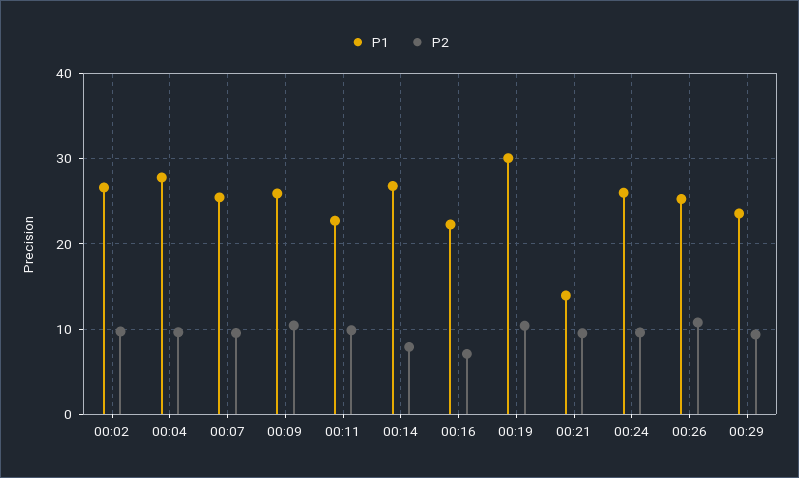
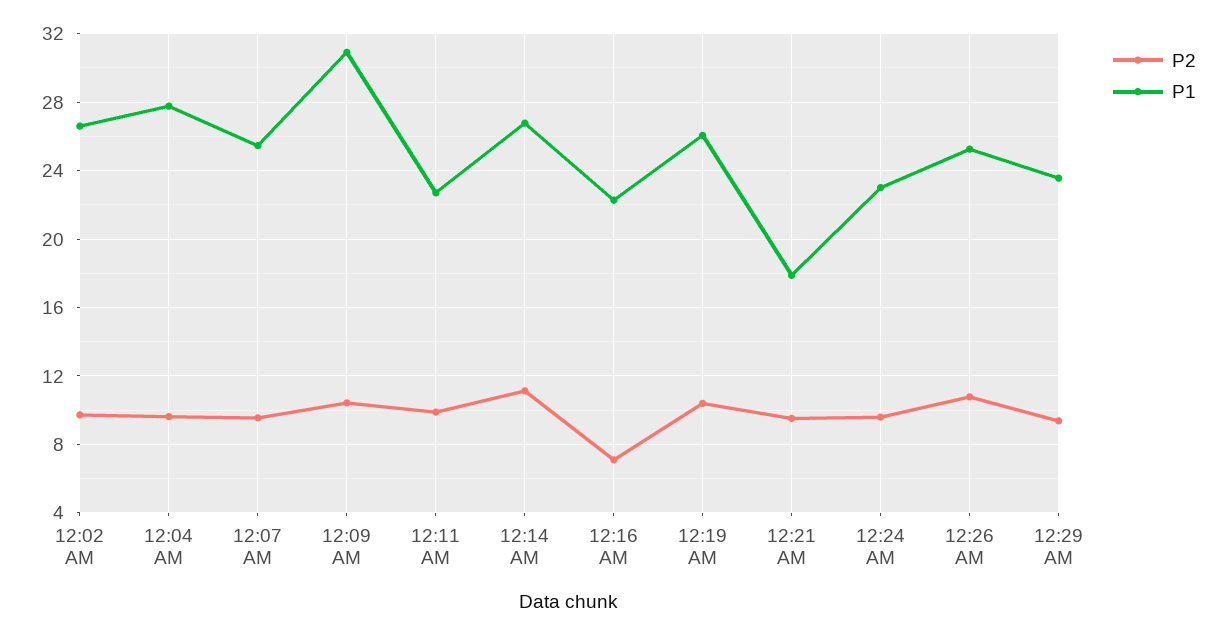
  {
    "P1": {
      "00:02": 26.5,
      "00:04": 28,
      "00:07": 25.5,
-     "00:09": 26,
+     "00:09": 31,
      "00:11": 22.5,
      "00:14": 27,
      "00:16": 22.5,
-     "00:19": 30,
+     "00:19": 26,
-     "00:21": 14,
+     "00:21": 18,
-     "00:24": 26,
+     "00:24": 23,
      "00:26": 25.5,
      "00:29": 23.5
    },
    "P2": {
      "00:02": 9.5,
      "00:04": 9.5,
      "00:07": 9.5,
      "00:09": 10.5,
      "00:11": 10,
-     "00:14": 8,
+     "00:14": 11,
      "00:16": 7,
      "00:19": 10.5,
      "00:21": 9.5,
      "00:24": 9.5,
      "00:26": 11,
      "00:29": 9.5
    }
  }

